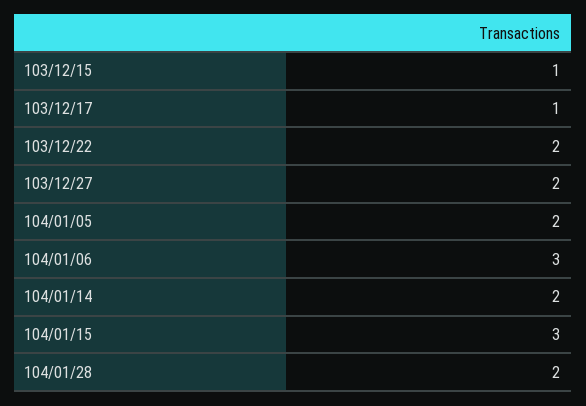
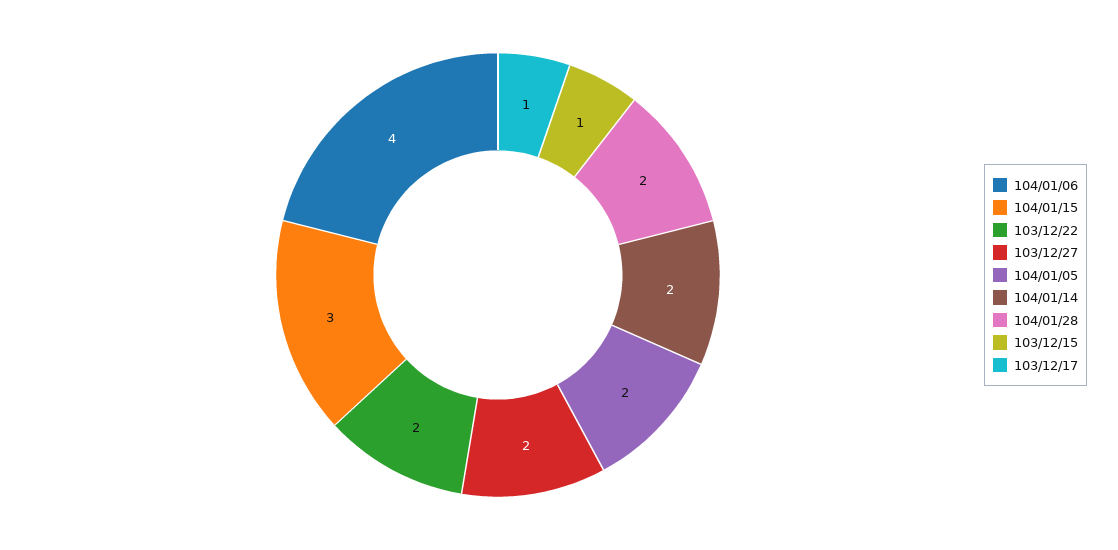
  {
    "103/12/15": 1,
    "103/12/17": 1,
    "103/12/22": 2,
    "103/12/27": 2,
    "104/01/05": 2,
-   "104/01/06": 3,
+   "104/01/06": 4,
    "104/01/14": 2,
    "104/01/15": 3,
    "104/01/28": 2
  }

